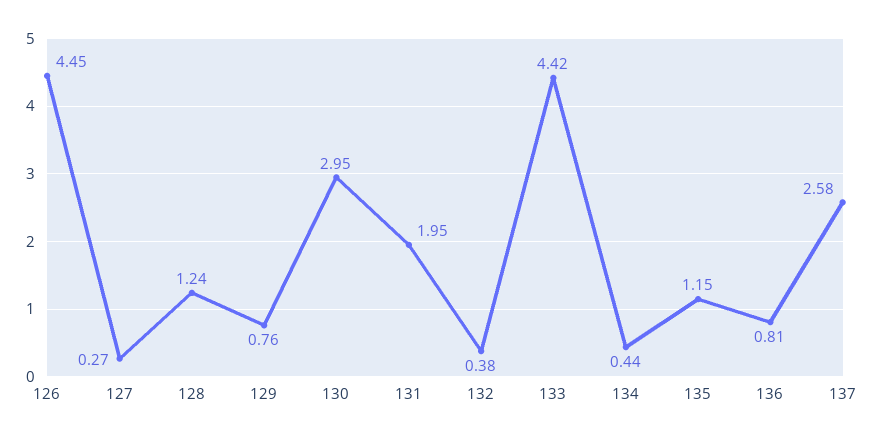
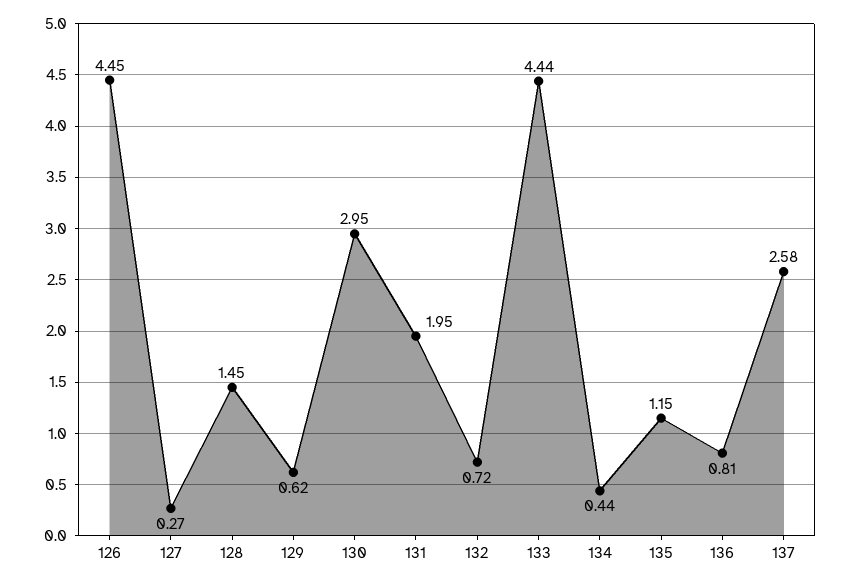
  {
    "126": 4.45,
    "127": 0.27,
-   "128": 1.24,
+   "128": 1.45,
-   "129": 0.76,
+   "129": 0.62,
    "130": 2.95,
    "131": 1.95,
-   "132": 0.38,
+   "132": 0.72,
-   "133": 4.42,
+   "133": 4.44,
    "134": 0.44,
    "135": 1.15,
    "136": 0.81,
    "137": 2.58
  }

